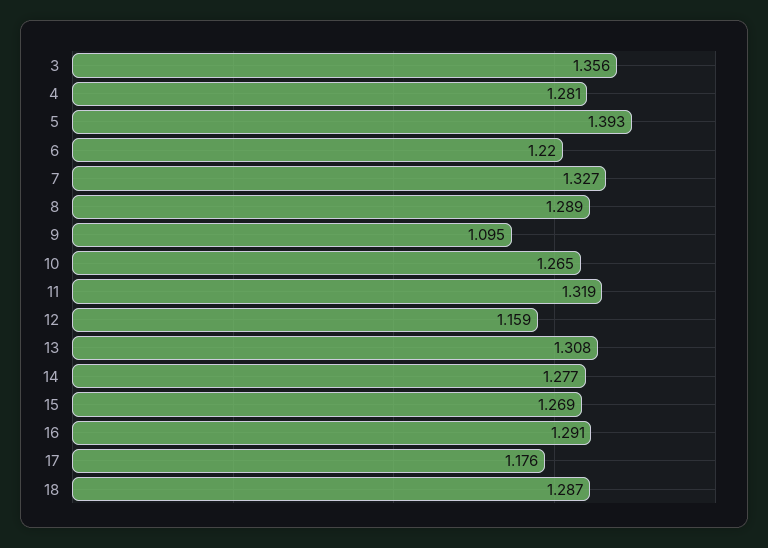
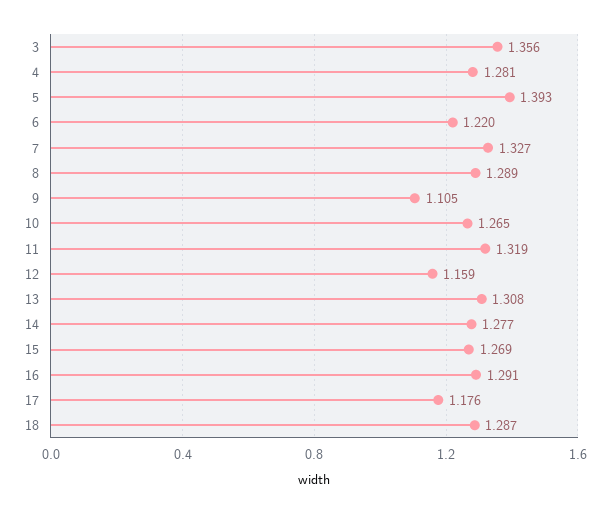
  {
    "3": 1.356,
    "4": 1.281,
    "5": 1.393,
    "6": 1.22,
    "7": 1.327,
    "8": 1.289,
-   "9": 1.095,
+   "9": 1.105,
    "10": 1.265,
    "11": 1.319,
    "12": 1.159,
    "13": 1.308,
    "14": 1.277,
    "15": 1.269,
    "16": 1.291,
    "17": 1.176,
    "18": 1.287
  }

